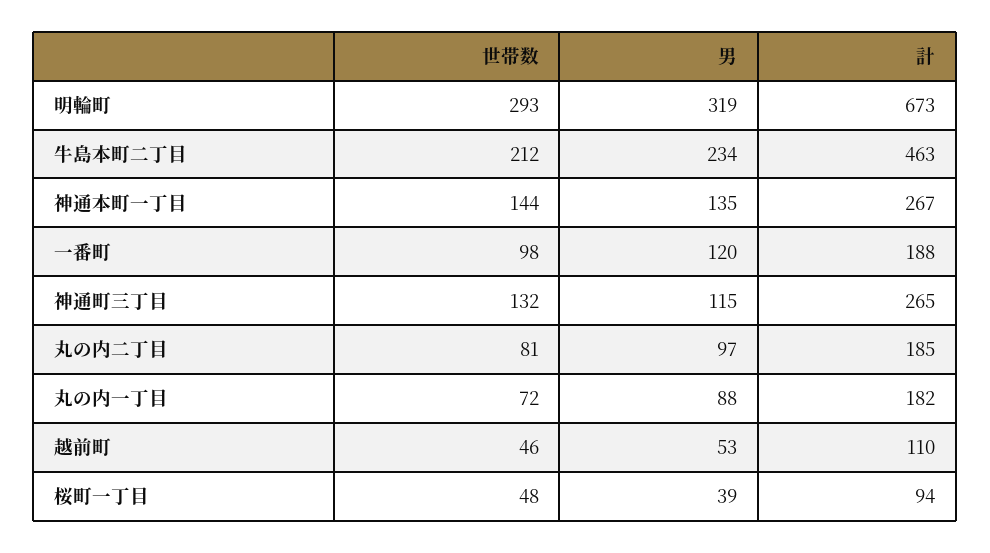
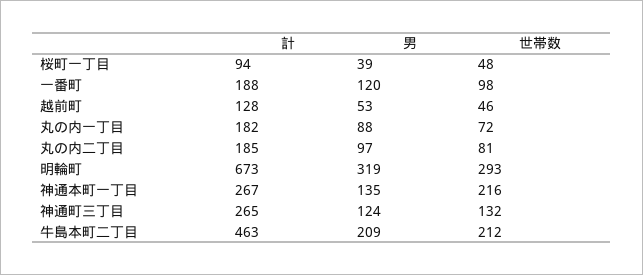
  {
    "世帯数": {
      "明輪町": 293,
      "牛島本町二丁目": 212,
-     "神通本町一丁目": 144,
+     "神通本町一丁目": 216,
      "一番町": 98,
      "神通町三丁目": 132,
      "丸の内二丁目": 81,
      "丸の内一丁目": 72,
      "越前町": 46,
      "桜町一丁目": 48
    },
    "男": {
      "明輪町": 319,
-     "牛島本町二丁目": 234,
+     "牛島本町二丁目": 209,
      "神通本町一丁目": 135,
      "一番町": 120,
-     "神通町三丁目": 115,
+     "神通町三丁目": 124,
      "丸の内二丁目": 97,
      "丸の内一丁目": 88,
      "越前町": 53,
      "桜町一丁目": 39
    },
    "計": {
      "明輪町": 673,
      "牛島本町二丁目": 463,
      "神通本町一丁目": 267,
      "一番町": 188,
      "神通町三丁目": 265,
      "丸の内二丁目": 185,
      "丸の内一丁目": 182,
-     "越前町": 110,
+     "越前町": 128,
      "桜町一丁目": 94
    }
  }

